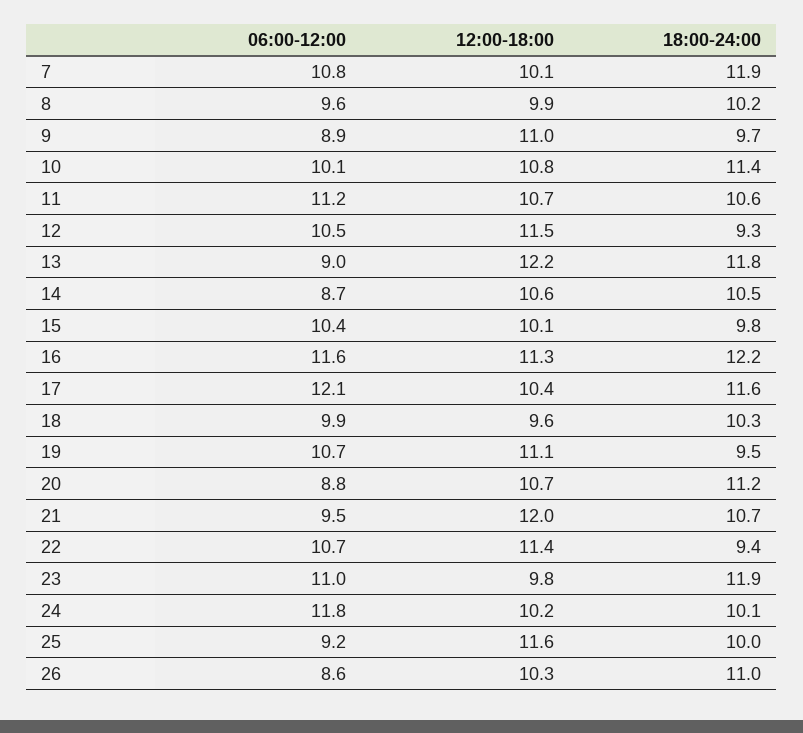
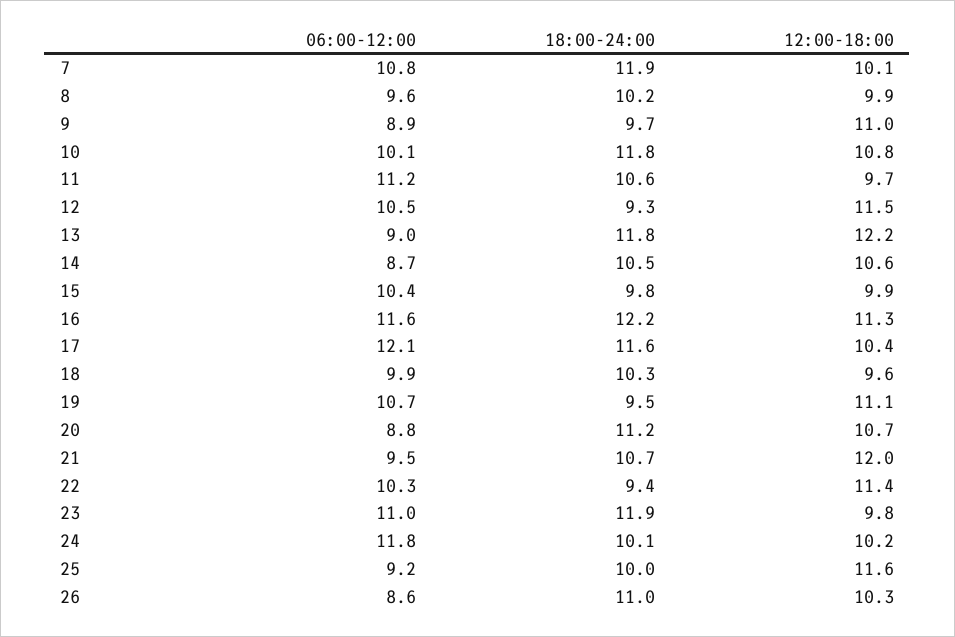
  {
    "06:00-12:00": {
      "7": 10.8,
      "8": 9.6,
      "9": 8.9,
      "10": 10.1,
      "11": 11.2,
      "12": 10.5,
      "13": 9,
      "14": 8.7,
      "15": 10.4,
      "16": 11.6,
      "17": 12.1,
      "18": 9.9,
      "19": 10.7,
      "20": 8.8,
      "21": 9.5,
-     "22": 10.7,
+     "22": 10.3,
      "23": 11,
      "24": 11.8,
      "25": 9.2,
      "26": 8.6
    },
    "12:00-18:00": {
      "7": 10.1,
      "8": 9.9,
      "9": 11,
      "10": 10.8,
-     "11": 10.7,
+     "11": 9.7,
      "12": 11.5,
      "13": 12.2,
      "14": 10.6,
-     "15": 10.1,
+     "15": 9.9,
      "16": 11.3,
      "17": 10.4,
      "18": 9.6,
      "19": 11.1,
      "20": 10.7,
      "21": 12,
      "22": 11.4,
      "23": 9.8,
      "24": 10.2,
      "25": 11.6,
      "26": 10.3
    },
    "18:00-24:00": {
      "7": 11.9,
      "8": 10.2,
      "9": 9.7,
-     "10": 11.4,
+     "10": 11.8,
      "11": 10.6,
      "12": 9.3,
      "13": 11.8,
      "14": 10.5,
      "15": 9.8,
      "16": 12.2,
      "17": 11.6,
      "18": 10.3,
      "19": 9.5,
      "20": 11.2,
      "21": 10.7,
      "22": 9.4,
      "23": 11.9,
      "24": 10.1,
      "25": 10,
      "26": 11
    }
  }

